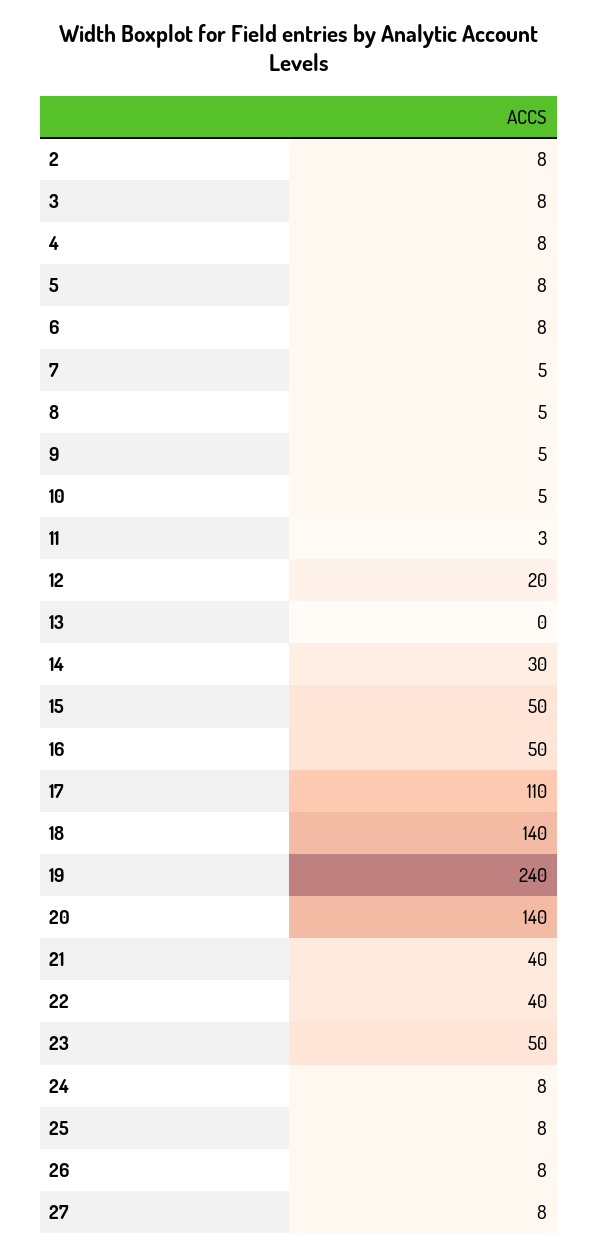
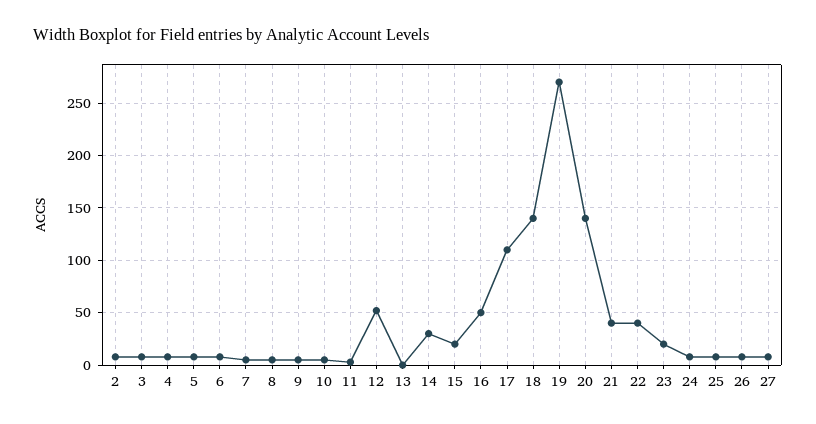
  {
    "2": 8,
    "3": 8,
    "4": 8,
    "5": 8,
    "6": 8,
    "7": 5,
    "8": 5,
    "9": 5,
    "10": 5,
    "11": 3,
-   "12": 20,
+   "12": 50,
    "13": 0,
    "14": 30,
-   "15": 50,
+   "15": 20,
    "16": 50,
    "17": 110,
    "18": 140,
-   "19": 240,
+   "19": 270,
    "20": 140,
    "21": 40,
    "22": 40,
-   "23": 50,
+   "23": 20,
    "24": 8,
    "25": 8,
    "26": 8,
    "27": 8
  }

